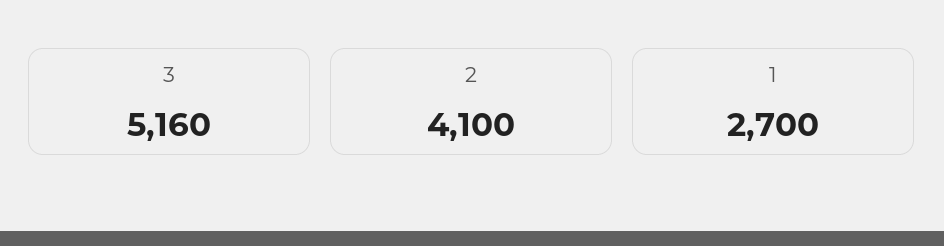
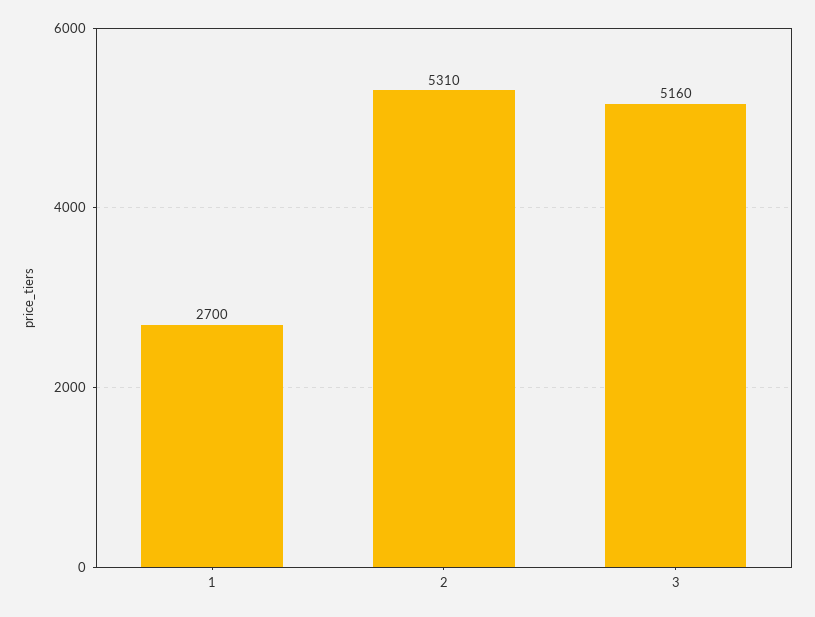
  {
    "3": 5160,
-   "2": 4100,
+   "2": 5310,
    "1": 2700
  }

